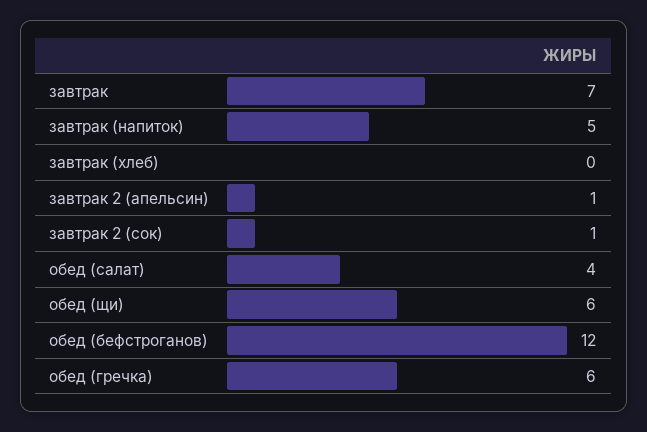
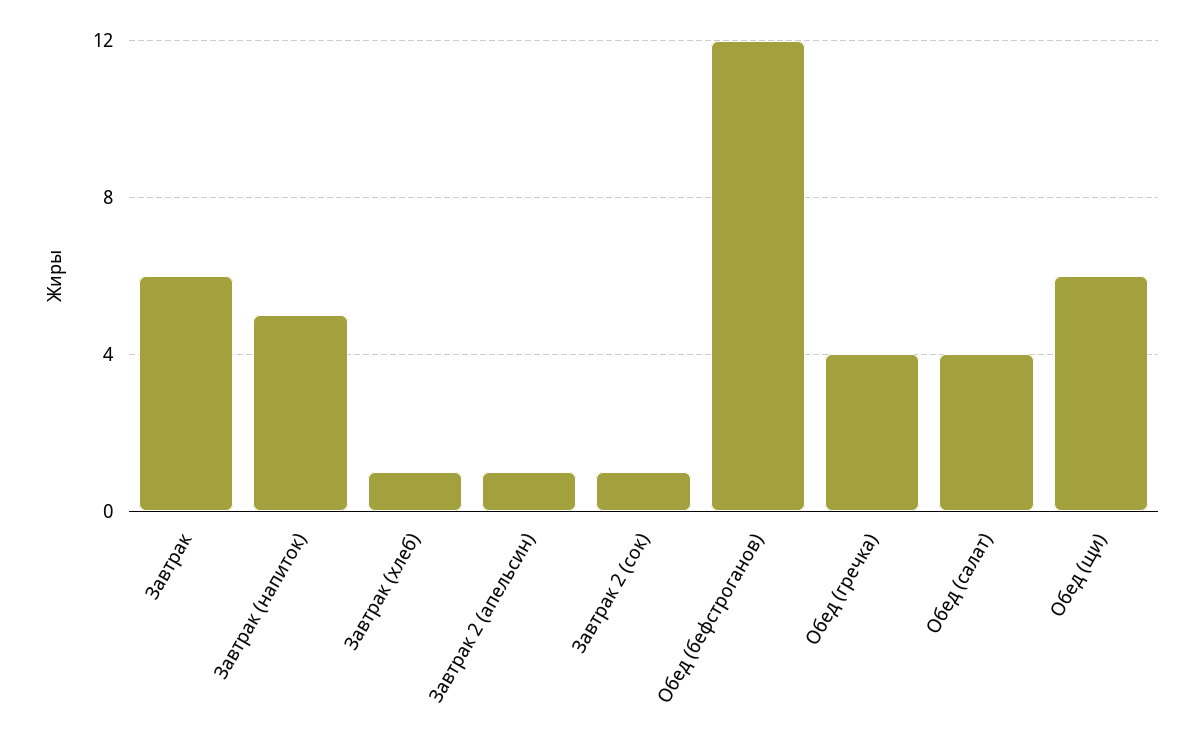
  {
-   "завтрак": 7,
+   "завтрак": 6,
    "завтрак (напиток)": 5,
-   "завтрак (хлеб)": 0,
+   "завтрак (хлеб)": 1,
    "завтрак 2 (апельсин)": 1,
    "завтрак 2 (сок)": 1,
    "обед (салат)": 4,
    "обед (щи)": 6,
    "обед (бефстроганов)": 12,
-   "обед (гречка)": 6
+   "обед (гречка)": 4
  }

